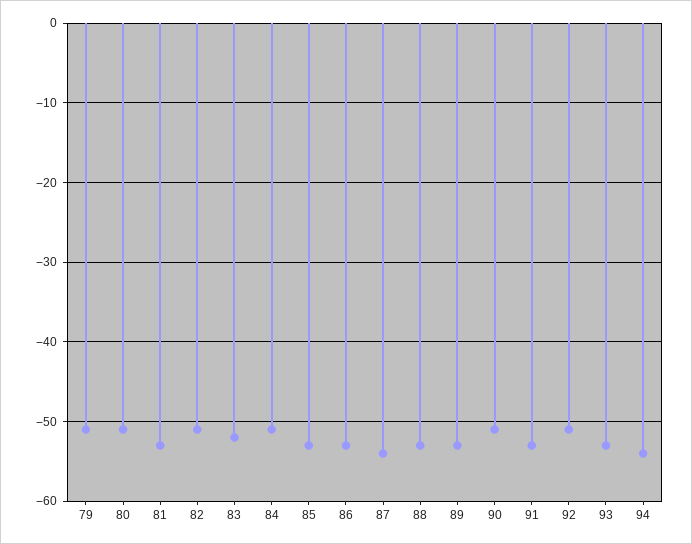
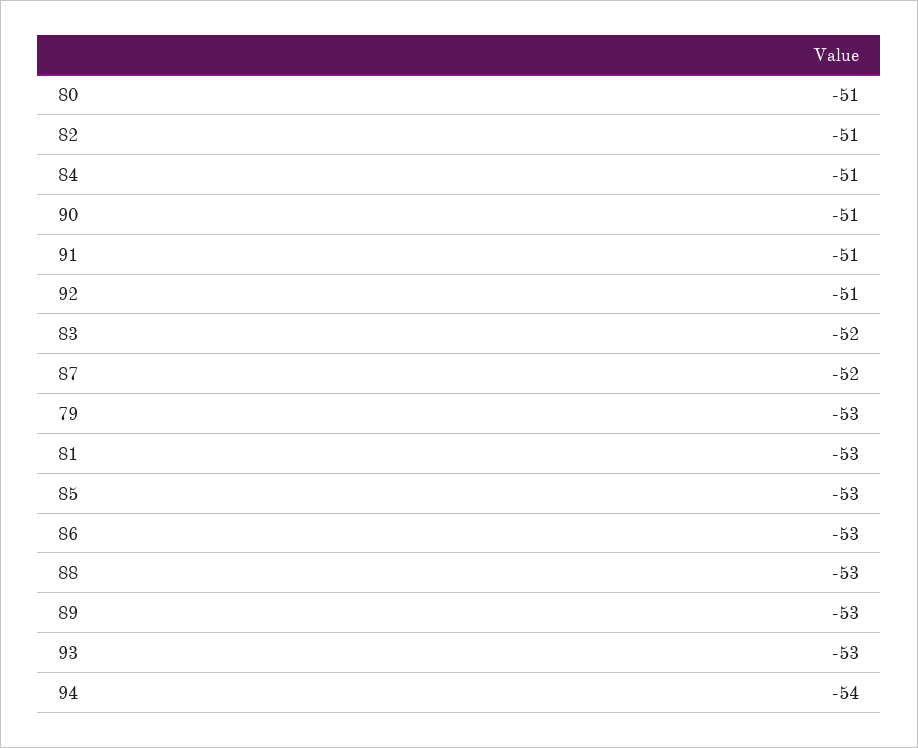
  {
-   "79": -51,
+   "79": -53,
    "80": -51,
    "81": -53,
    "82": -51,
    "83": -52,
    "84": -51,
    "85": -53,
    "86": -53,
-   "87": -54,
+   "87": -52,
    "88": -53,
    "89": -53,
    "90": -51,
-   "91": -53,
+   "91": -51,
    "92": -51,
    "93": -53,
    "94": -54
  }

